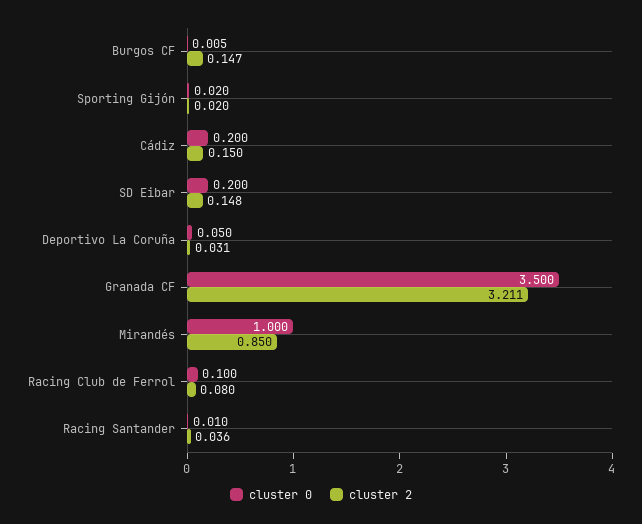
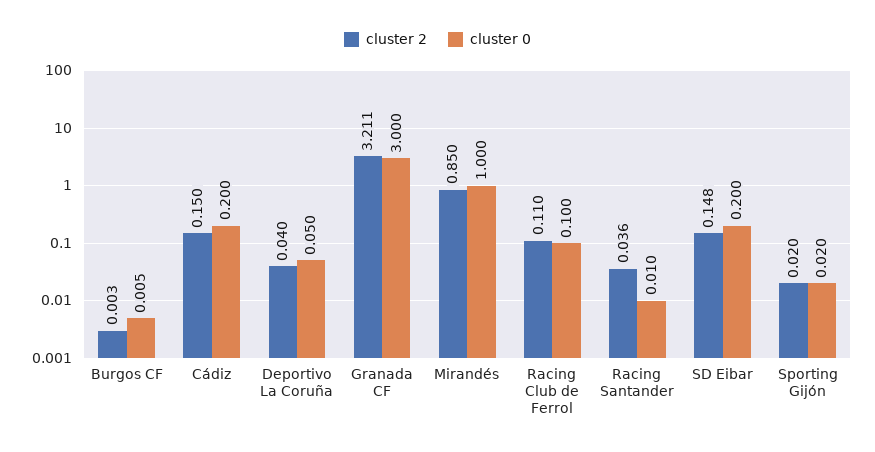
  {
    "cluster 0": {
      "Burgos CF": 0.005,
      "Sporting Gijón": 0.02,
      "Cádiz": 0.2,
      "SD Eibar": 0.2,
      "Deportivo La Coruña": 0.05,
-     "Granada CF": 3.5,
+     "Granada CF": 3,
      "Mirandés": 1,
      "Racing Club de Ferrol": 0.1,
      "Racing Santander": 0.01
    },
    "cluster 2": {
-     "Burgos CF": 0.147,
+     "Burgos CF": 0.003,
      "Sporting Gijón": 0.02,
      "Cádiz": 0.15,
      "SD Eibar": 0.148,
-     "Deportivo La Coruña": 0.031,
+     "Deportivo La Coruña": 0.04,
      "Granada CF": 3.211,
      "Mirandés": 0.85,
-     "Racing Club de Ferrol": 0.08,
+     "Racing Club de Ferrol": 0.11,
      "Racing Santander": 0.036
    }
  }

